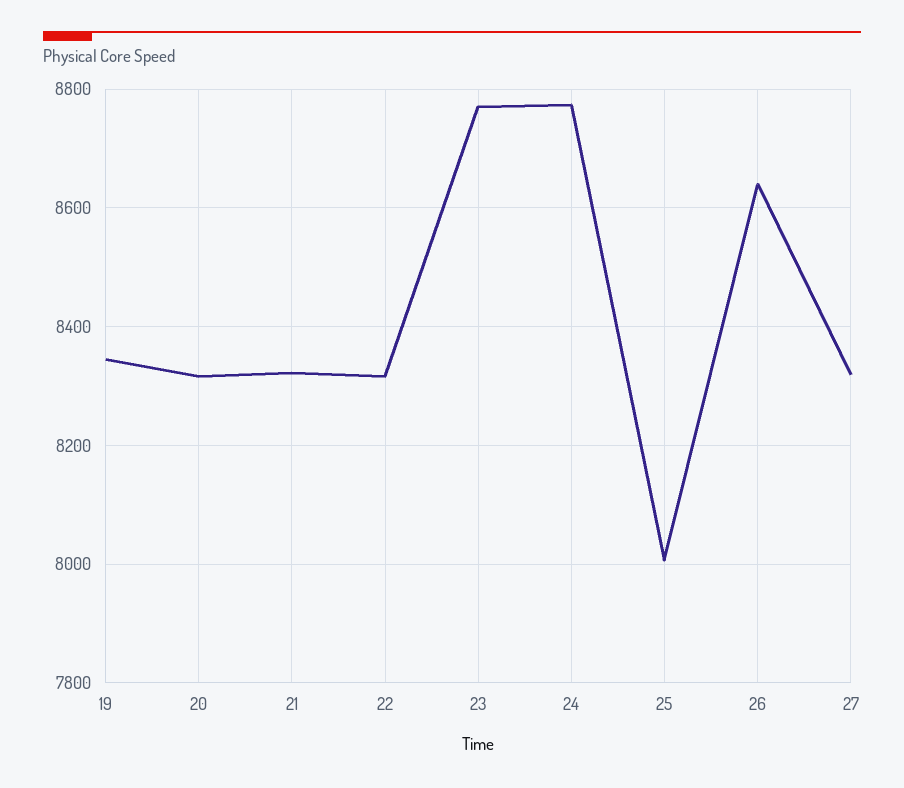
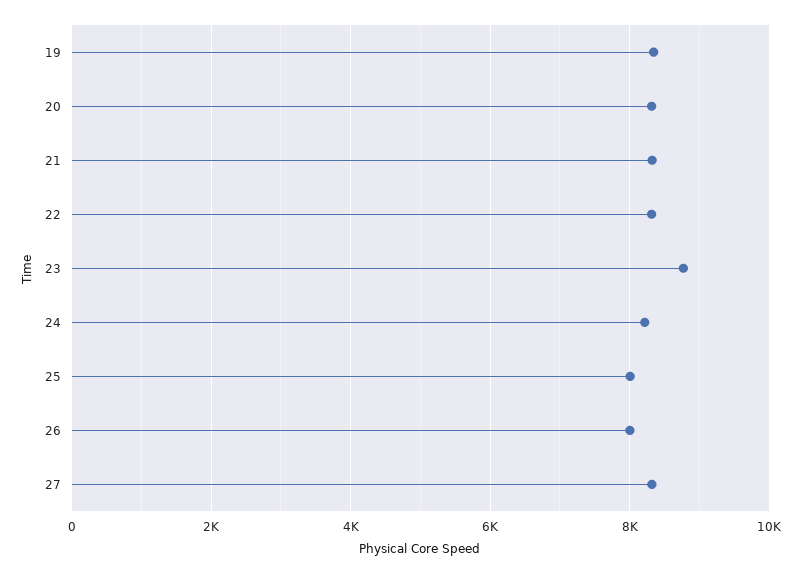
  {
    "19": 8340,
    "20": 8320,
    "21": 8320,
    "22": 8320,
    "23": 8780,
-   "24": 8780,
+   "24": 8200,
    "25": 8000,
-   "26": 8640,
+   "26": 8000,
    "27": 8320
  }

